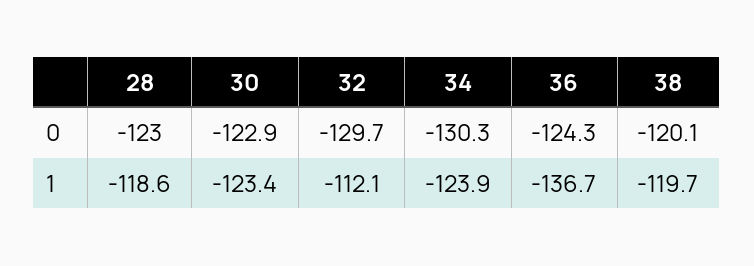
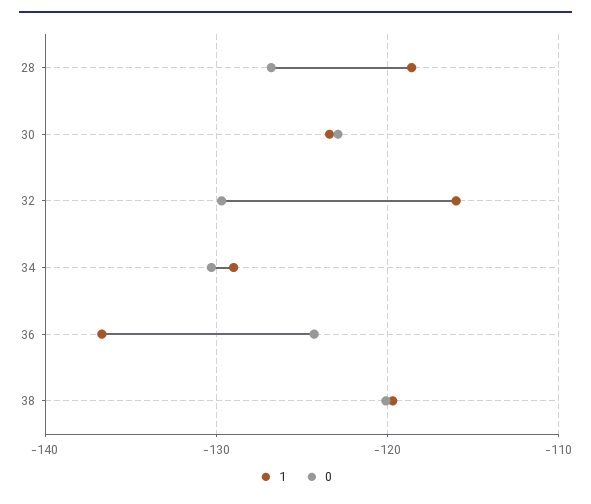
  {
    "0": {
-     "28": -123,
+     "28": -127,
      "30": -122.9,
      "32": -129.7,
      "34": -130.3,
      "36": -124.3,
      "38": -120.1
    },
    "1": {
      "28": -118.6,
      "30": -123.4,
-     "32": -112.1,
+     "32": -116,
-     "34": -123.9,
+     "34": -129,
      "36": -136.7,
      "38": -119.7
    }
  }

